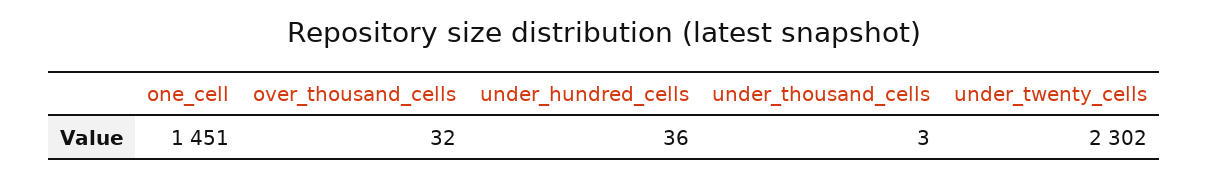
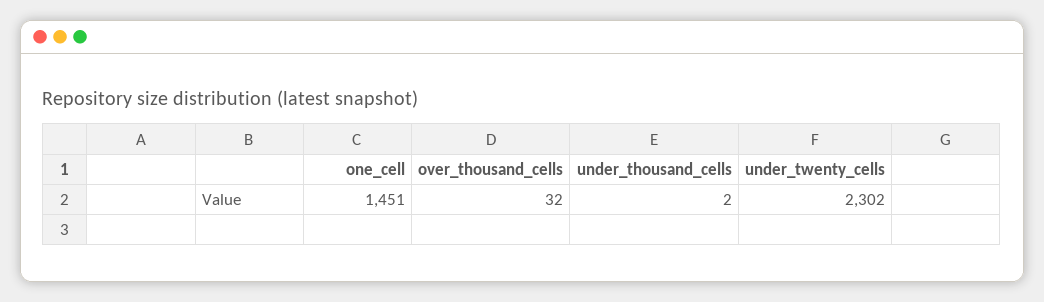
  {
    "one_cell": 1451,
    "over_thousand_cells": 32,
-   "under_hundred_cells": 36,
-   "under_thousand_cells": 3,
+   "under_thousand_cells": 2,
    "under_twenty_cells": 2302
  }

